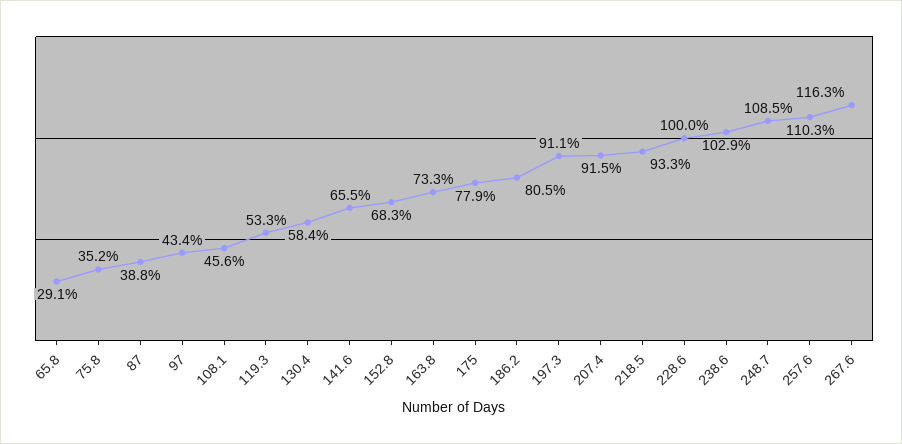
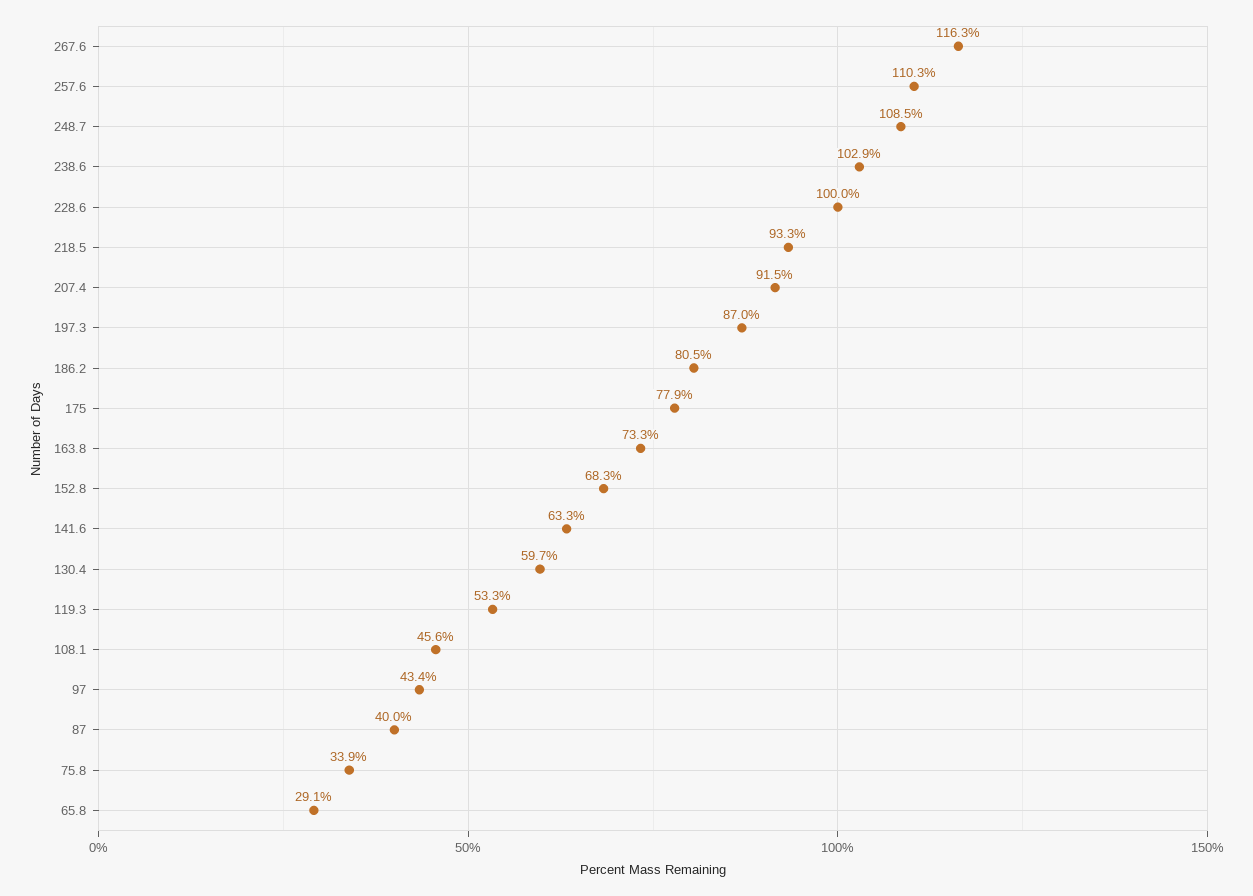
  {
    "65.8": 29.1,
-   "75.8": 35.2,
+   "75.8": 33.9,
-   "87": 38.8,
+   "87": 40,
    "97": 43.4,
    "108.1": 45.6,
    "119.3": 53.3,
-   "130.4": 58.4,
+   "130.4": 59.7,
-   "141.6": 65.5,
+   "141.6": 63.3,
    "152.8": 68.3,
    "163.8": 73.3,
    "175": 77.9,
    "186.2": 80.5,
-   "197.3": 91.1,
+   "197.3": 87,
    "207.4": 91.5,
    "218.5": 93.3,
    "228.6": 100,
    "238.6": 102.9,
    "248.7": 108.5,
    "257.6": 110.3,
    "267.6": 116.3
  }

